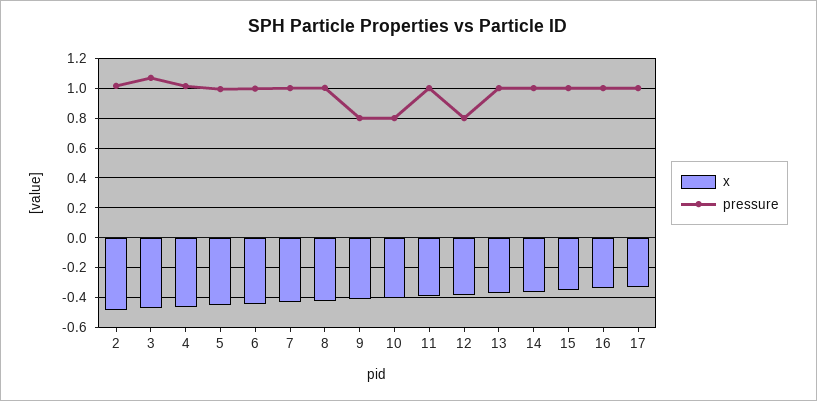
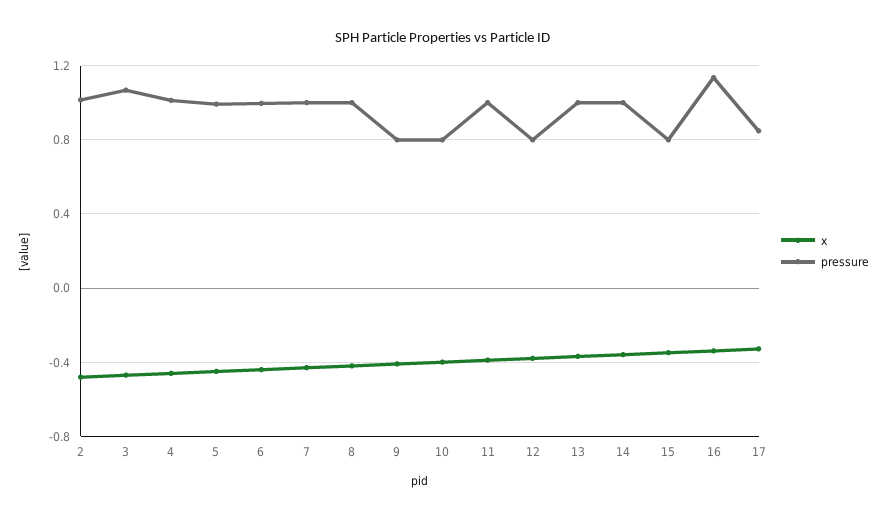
  {
    "x": {
      "2": -0.5,
      "3": -0.45,
      "4": -0.45,
      "5": -0.45,
      "6": -0.45,
      "7": -0.45,
      "8": -0.4,
      "9": -0.4,
      "10": -0.4,
      "11": -0.4,
      "12": -0.4,
      "13": -0.35,
      "14": -0.35,
      "15": -0.35,
      "16": -0.35,
      "17": -0.35
    },
    "pressure": {
      "2": 1,
      "3": 1.05,
      "4": 1,
      "5": 1,
      "6": 1,
      "7": 1,
      "8": 1,
      "9": 0.8,
      "10": 0.8,
      "11": 1,
      "12": 0.8,
      "13": 1,
      "14": 1,
-     "15": 1,
+     "15": 0.8,
-     "16": 1,
+     "16": 1.15,
-     "17": 1
+     "17": 0.85
    }
  }

